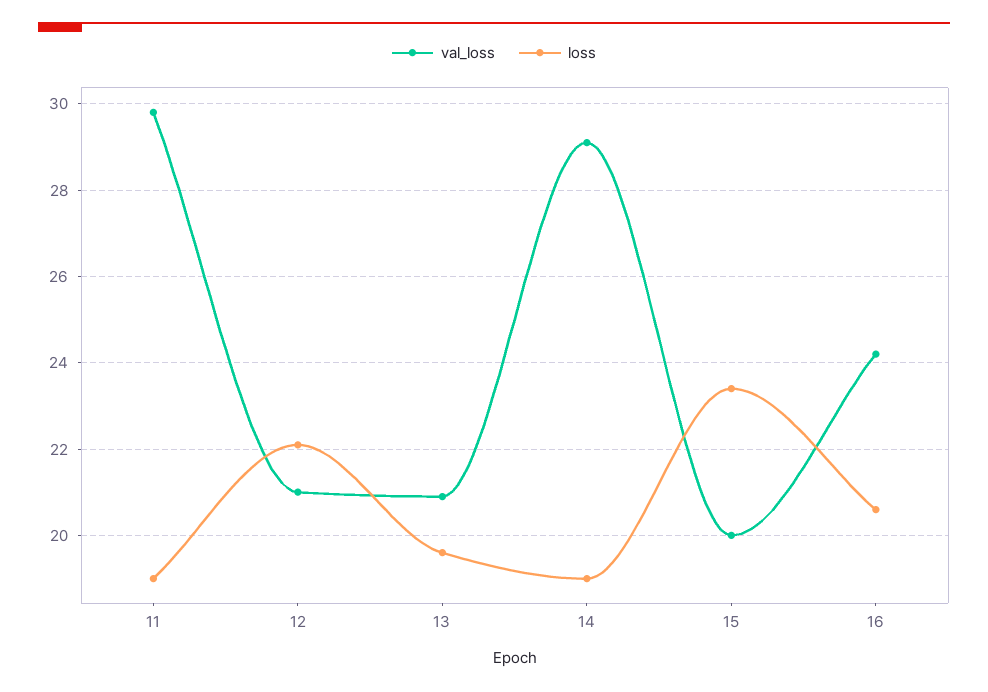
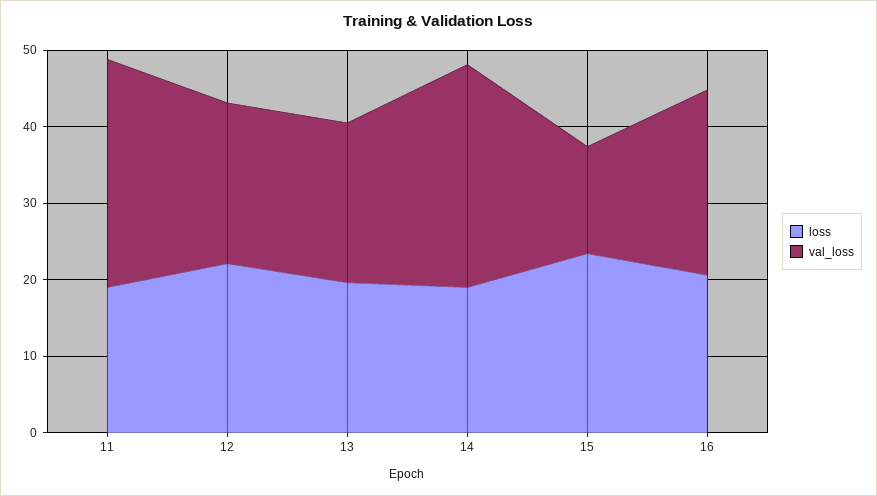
  {
    "val_loss": {
      "11": 30,
      "12": 21,
      "13": 21,
      "14": 29,
-     "15": 20,
+     "15": 14,
      "16": 24
    },
    "loss": {
      "11": 19,
      "12": 22,
      "13": 19.5,
      "14": 19,
      "15": 23.5,
      "16": 20.5
    }
  }

